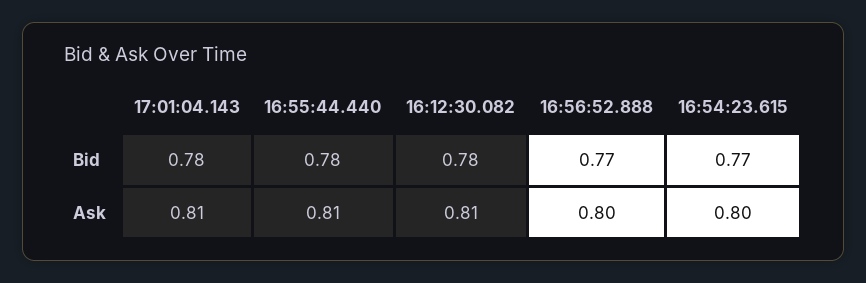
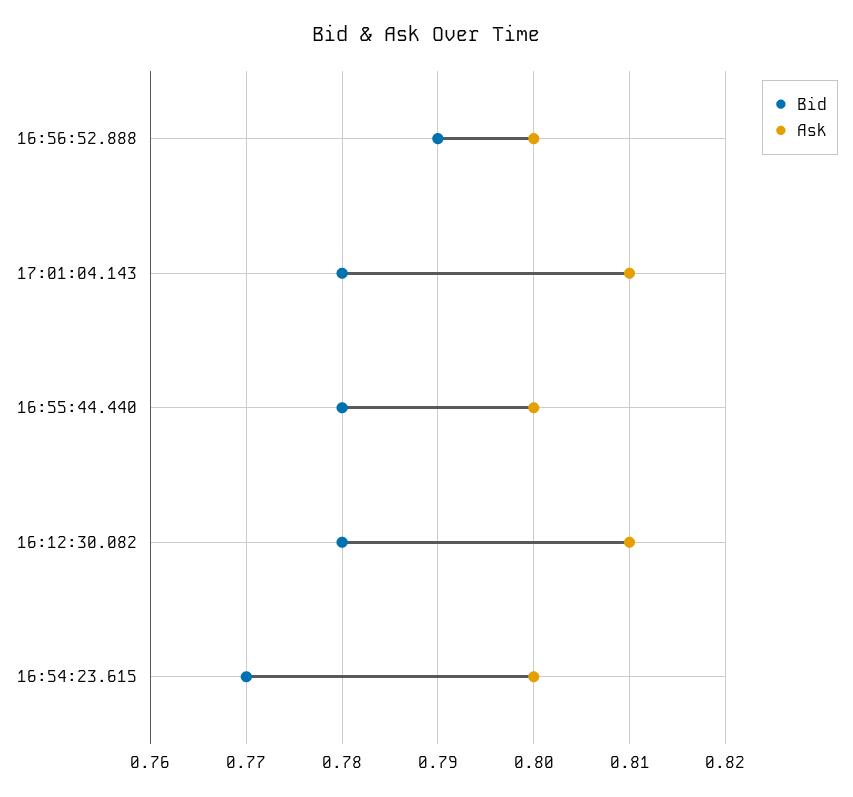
  {
    "Bid": {
      "17:01:04.143": 0.78,
      "16:55:44.440": 0.78,
      "16:12:30.082": 0.78,
-     "16:56:52.888": 0.77,
+     "16:56:52.888": 0.79,
      "16:54:23.615": 0.77
    },
    "Ask": {
      "17:01:04.143": 0.81,
-     "16:55:44.440": 0.81,
+     "16:55:44.440": 0.8,
      "16:12:30.082": 0.81,
      "16:56:52.888": 0.8,
      "16:54:23.615": 0.8
    }
  }

